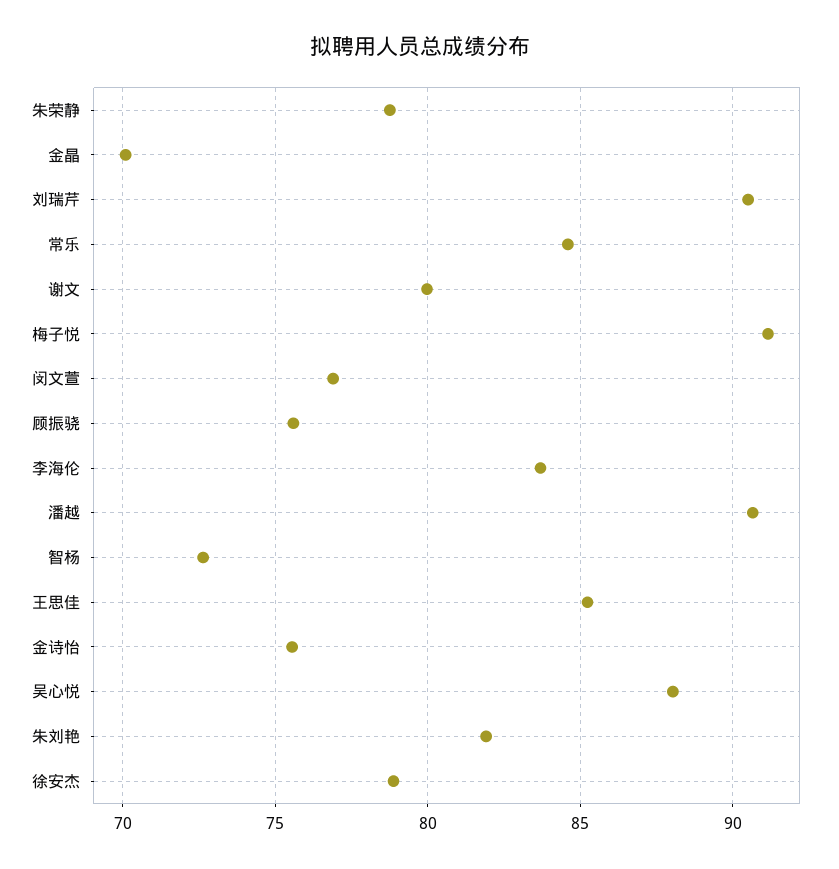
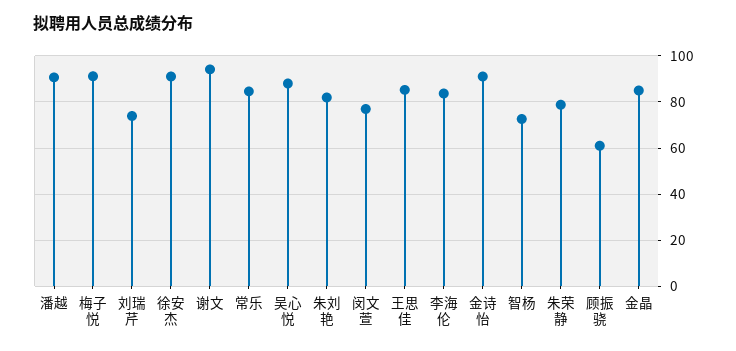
  {
    "朱荣静": 79,
-   "金晶": 70,
+   "金晶": 85,
-   "刘瑞芹": 90.5,
+   "刘瑞芹": 75,
    "常乐": 84.5,
-   "谢文": 80,
+   "谢文": 95,
    "梅子悦": 91,
    "闵文萱": 77,
-   "顾振骁": 75.5,
+   "顾振骁": 60,
    "李海伦": 83.5,
    "潘越": 90.5,
    "智杨": 72.5,
    "王思佳": 85,
-   "金诗怡": 75.5,
+   "金诗怡": 90,
    "吴心悦": 88,
    "朱刘艳": 82,
-   "徐安杰": 79
+   "徐安杰": 90
  }

